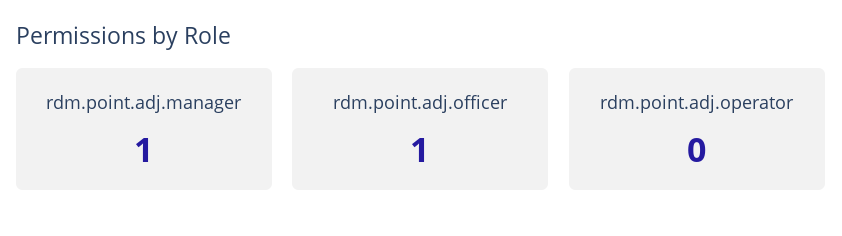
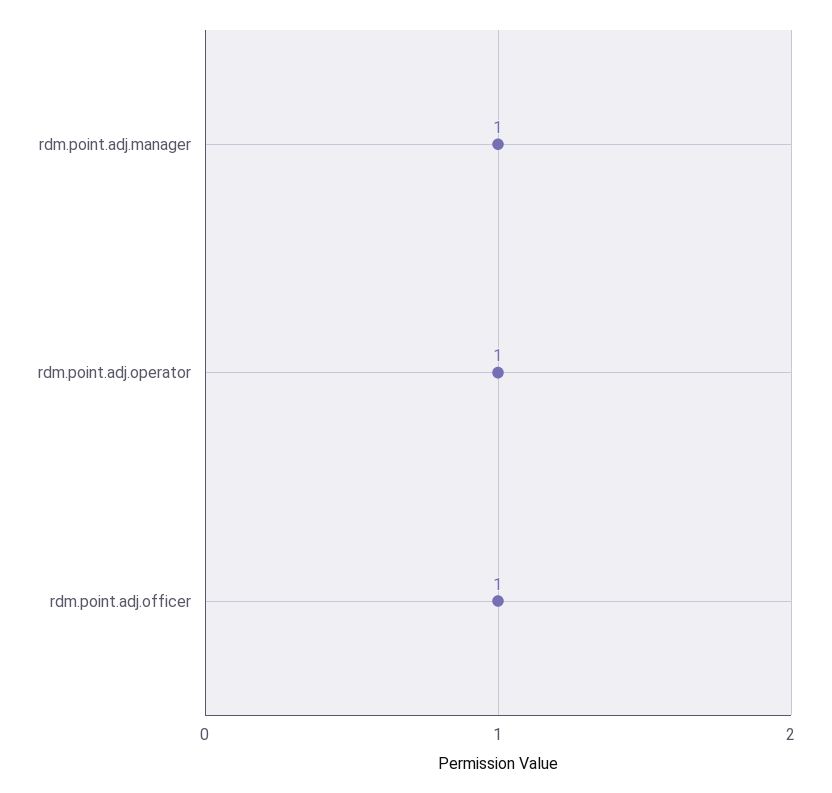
  {
    "rdm.point.adj.manager": 1,
    "rdm.point.adj.officer": 1,
-   "rdm.point.adj.operator": 0
+   "rdm.point.adj.operator": 1
  }

